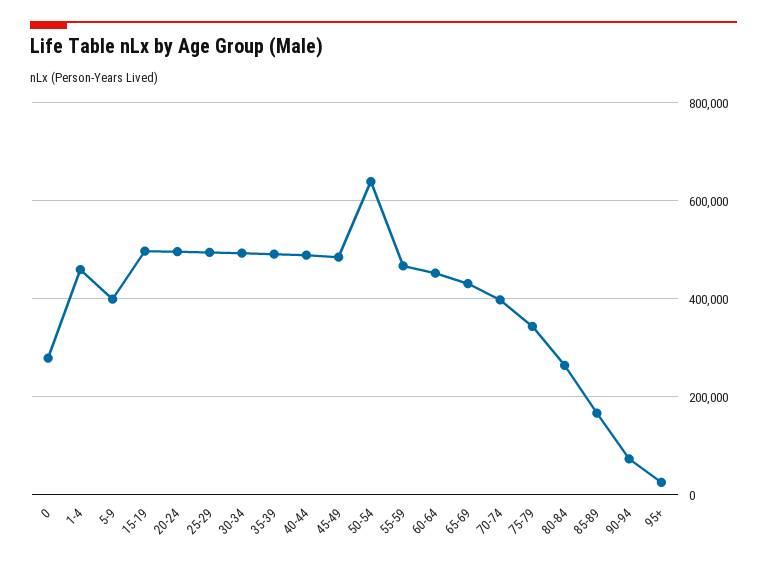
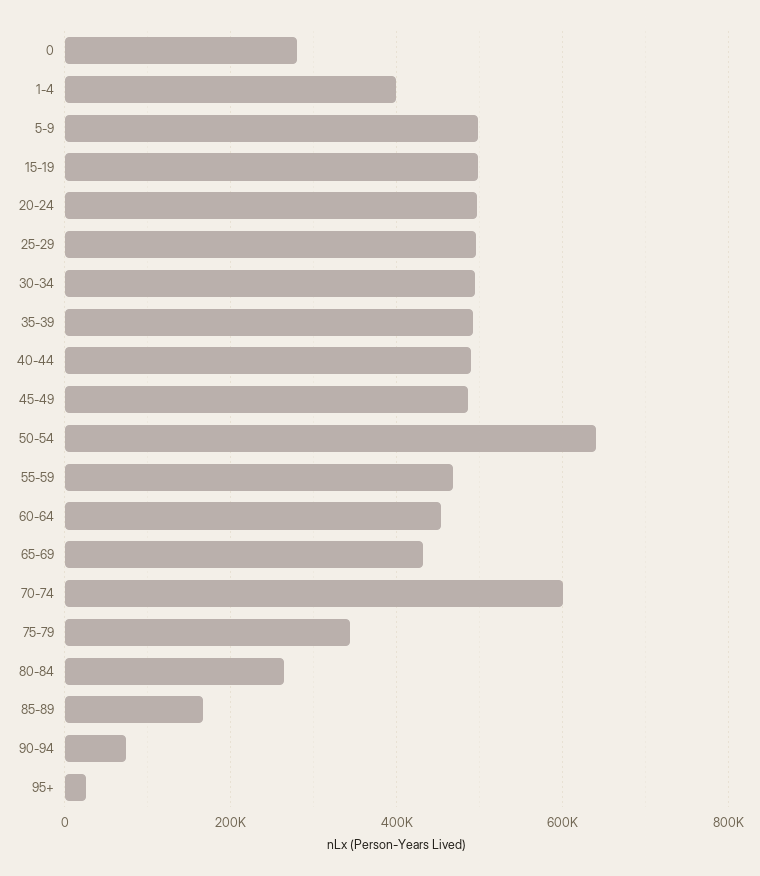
  {
    "0": 280000,
-   "1-4": 460000,
+   "1-4": 400000,
-   "5-9": 400000,
+   "5-9": 500000,
    "15-19": 500000,
    "20-24": 500000,
    "25-29": 500000,
    "30-34": 500000,
    "35-39": 500000,
    "40-44": 480000,
    "45-49": 480000,
    "50-54": 640000,
    "55-59": 460000,
    "60-64": 460000,
    "65-69": 440000,
-   "70-74": 400000,
+   "70-74": 600000,
    "75-79": 340000,
    "80-84": 260000,
    "85-89": 160000,
    "90-94": 80000,
    "95+": 20000
  }

